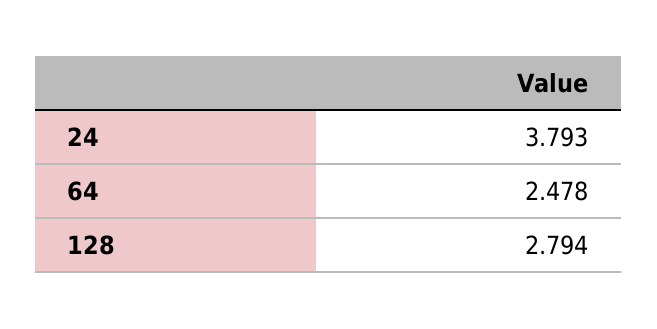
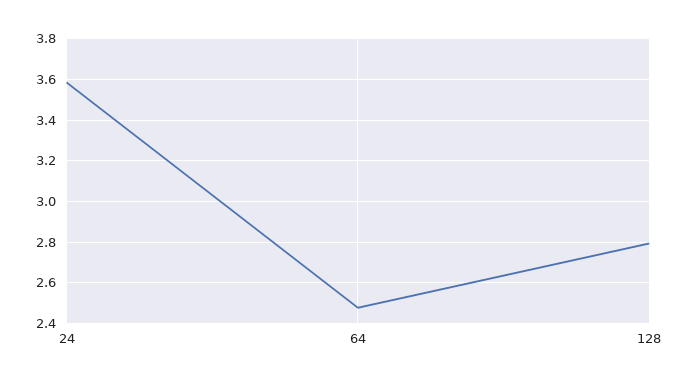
  {
-   "24": 3.793,
+   "24": 3.6,
    "64": 2.478,
    "128": 2.794
  }

